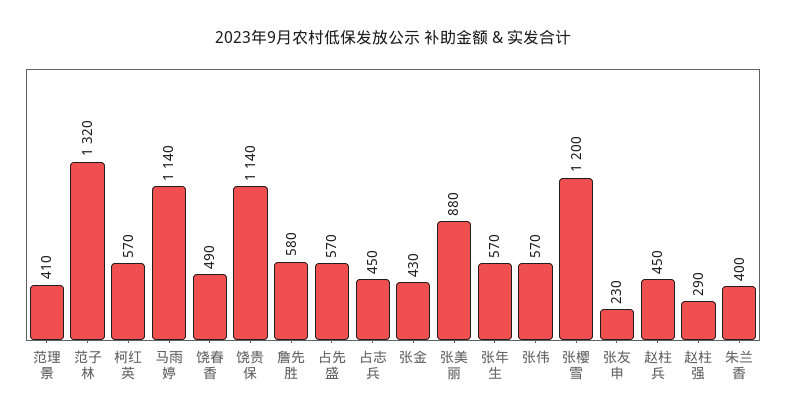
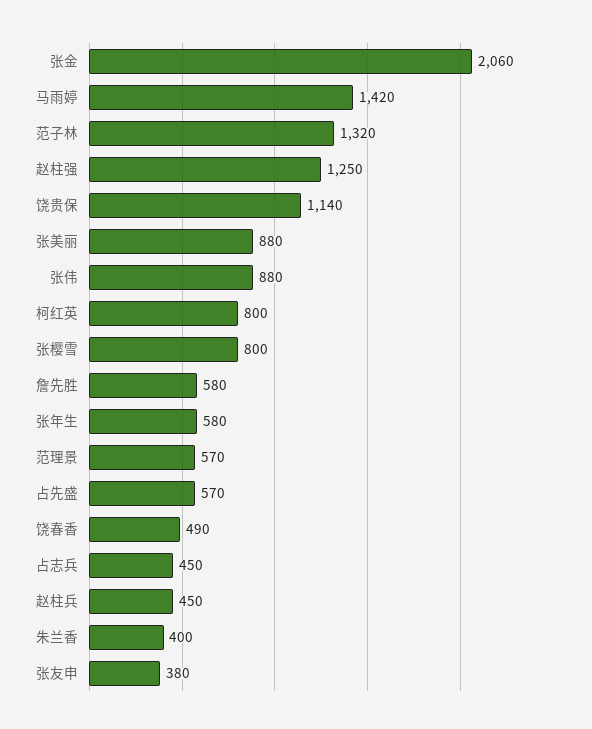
  {
-   "范理景": 410,
+   "范理景": 570,
    "范子林": 1320,
-   "柯红英": 570,
+   "柯红英": 800,
-   "马雨婷": 1140,
+   "马雨婷": 1420,
    "饶春香": 490,
    "饶贵保": 1140,
    "詹先胜": 580,
    "占先盛": 570,
    "占志兵": 450,
-   "张金": 430,
+   "张金": 2060,
    "张美丽": 880,
-   "张年生": 570,
+   "张年生": 580,
-   "张伟": 570,
+   "张伟": 880,
-   "张樱雪": 1200,
+   "张樱雪": 800,
-   "张友申": 230,
+   "张友申": 380,
    "赵柱兵": 450,
-   "赵柱强": 290,
+   "赵柱强": 1250,
    "朱兰香": 400
  }

